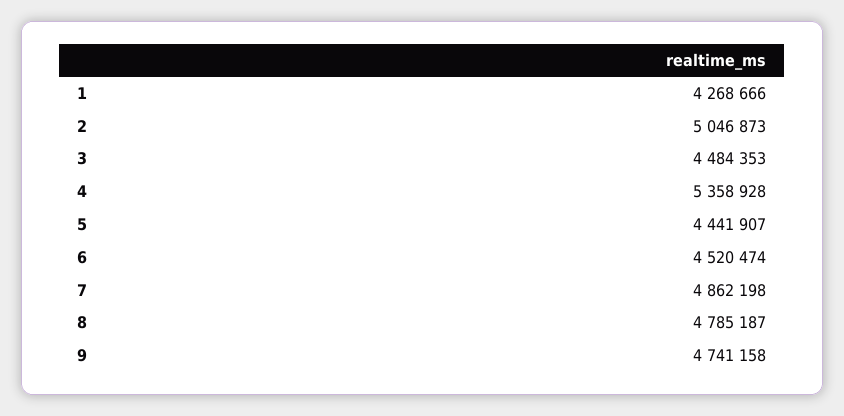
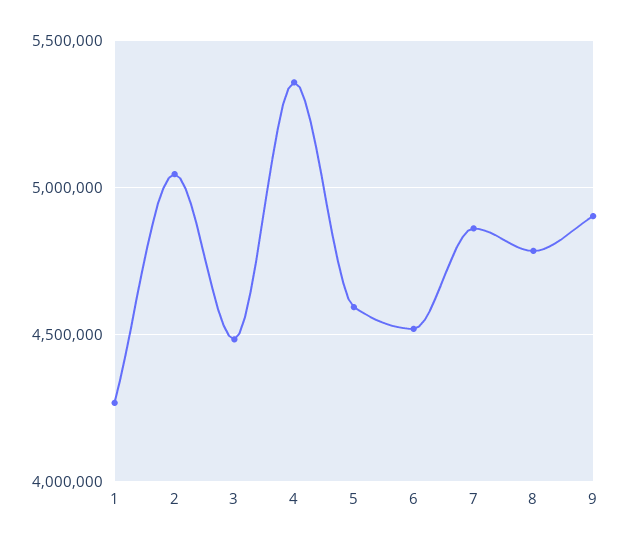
  {
    "1": 4268666,
    "2": 5046873,
    "3": 4484353,
    "4": 5358928,
-   "5": 4441907,
+   "5": 4600000,
    "6": 4520474,
    "7": 4862198,
    "8": 4785187,
-   "9": 4741158
+   "9": 4900000
  }

